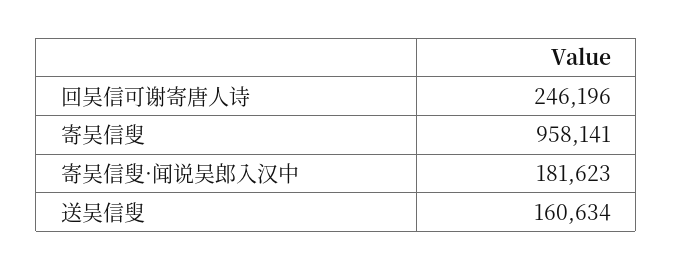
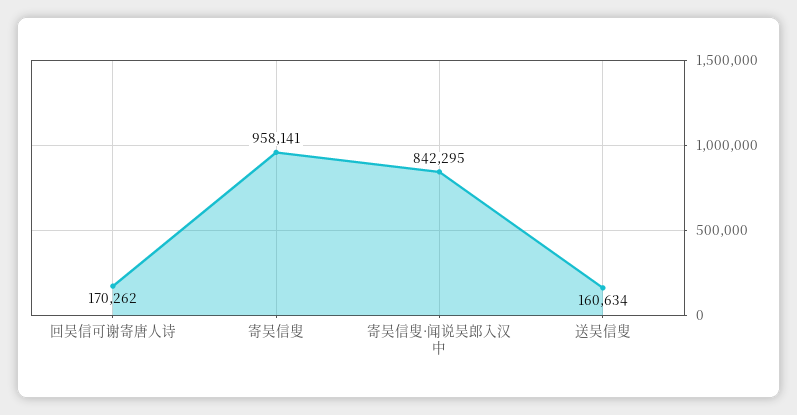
  {
-   "回吴信可谢寄唐人诗": 246196,
+   "回吴信可谢寄唐人诗": 170262,
    "寄吴信叟": 958141,
-   "寄吴信叟·闻说吴郎入汉中": 181623,
+   "寄吴信叟·闻说吴郎入汉中": 842295,
    "送吴信叟": 160634
  }

